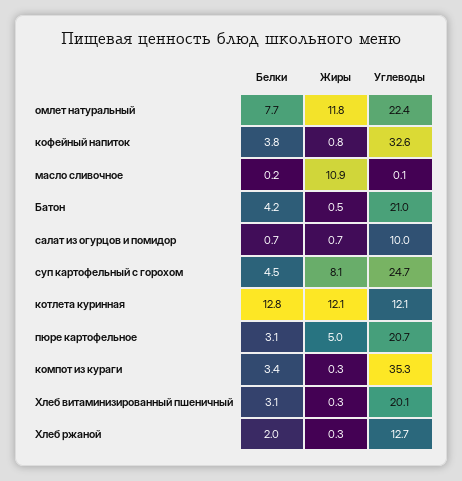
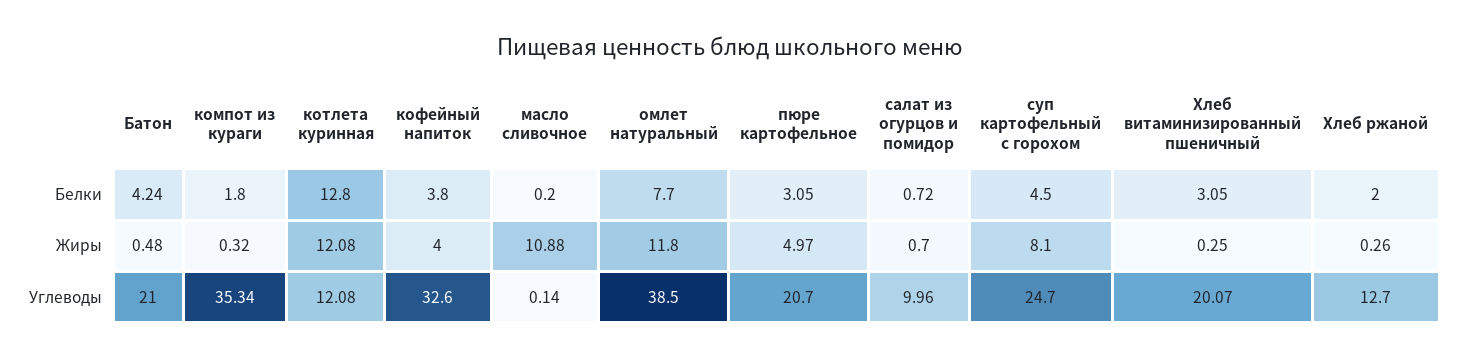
  {
    "Белки": {
      "омлет натуральный": 7.7,
      "кофейный напиток": 3.8,
      "масло сливочное": 0.2,
      "Батон": 4.24,
      "салат из огурцов и помидор": 0.72,
      "суп картофельный с горохом": 4.5,
      "котлета куринная": 12.8,
      "пюре картофельное": 3.05,
-     "компот из кураги": 3.4,
+     "компот из кураги": 1.8,
      "Хлеб витаминизированный пшеничный": 3.05,
      "Хлеб ржаной": 2
    },
    "Жиры": {
      "омлет натуральный": 11.8,
-     "кофейный напиток": 0.8,
+     "кофейный напиток": 4,
      "масло сливочное": 10.88,
      "Батон": 0.48,
      "салат из огурцов и помидор": 0.7,
      "суп картофельный с горохом": 8.1,
      "котлета куринная": 12.08,
      "пюре картофельное": 4.97,
      "компот из кураги": 0.32,
      "Хлеб витаминизированный пшеничный": 0.25,
      "Хлеб ржаной": 0.26
    },
    "Углеводы": {
-     "омлет натуральный": 22.4,
+     "омлет натуральный": 38.5,
      "кофейный напиток": 32.6,
      "масло сливочное": 0.14,
      "Батон": 21,
      "салат из огурцов и помидор": 9.96,
      "суп картофельный с горохом": 24.7,
      "котлета куринная": 12.08,
      "пюре картофельное": 20.7,
      "компот из кураги": 35.34,
      "Хлеб витаминизированный пшеничный": 20.07,
      "Хлеб ржаной": 12.7
    }
  }

